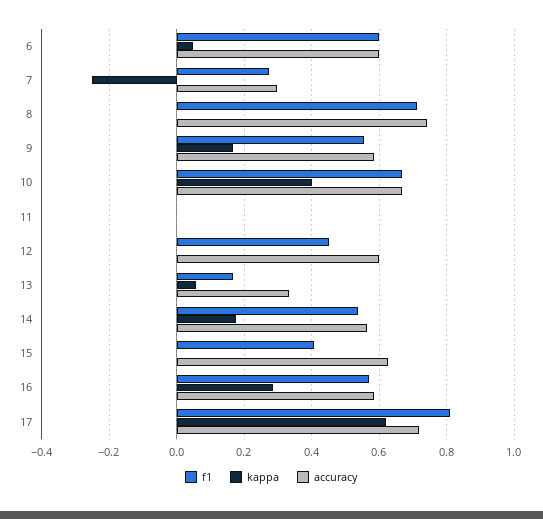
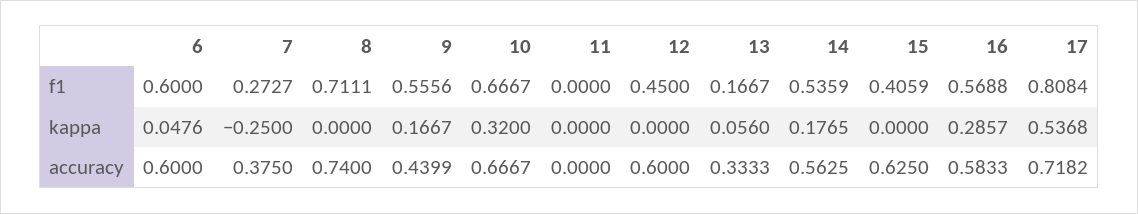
  {
    "f1": {
      "6": 0.6,
      "7": 0.2727,
      "8": 0.7111,
      "9": 0.5556,
      "10": 0.6667,
      "11": 0,
      "12": 0.45,
      "13": 0.1667,
      "14": 0.5359,
      "15": 0.4059,
      "16": 0.5688,
      "17": 0.8084
    },
    "kappa": {
      "6": 0.0476,
      "7": -0.25,
      "8": 0,
      "9": 0.1667,
-     "10": 0.4,
+     "10": 0.32,
      "11": 0,
      "12": 0,
      "13": 0.056,
      "14": 0.1765,
      "15": 0,
      "16": 0.2857,
-     "17": 0.62
+     "17": 0.5368
    },
    "accuracy": {
      "6": 0.6,
-     "7": 0.3,
+     "7": 0.375,
      "8": 0.74,
-     "9": 0.58,
+     "9": 0.4399,
      "10": 0.6667,
      "11": 0,
      "12": 0.6,
      "13": 0.3333,
      "14": 0.5625,
      "15": 0.625,
      "16": 0.5833,
      "17": 0.7182
    }
  }

